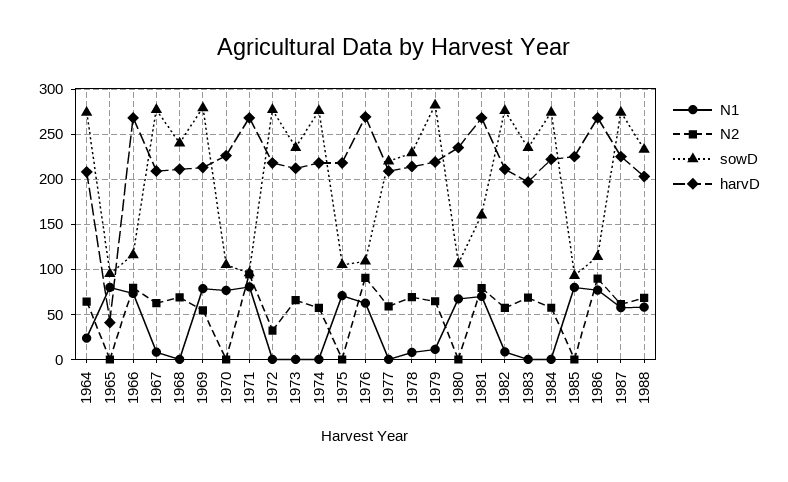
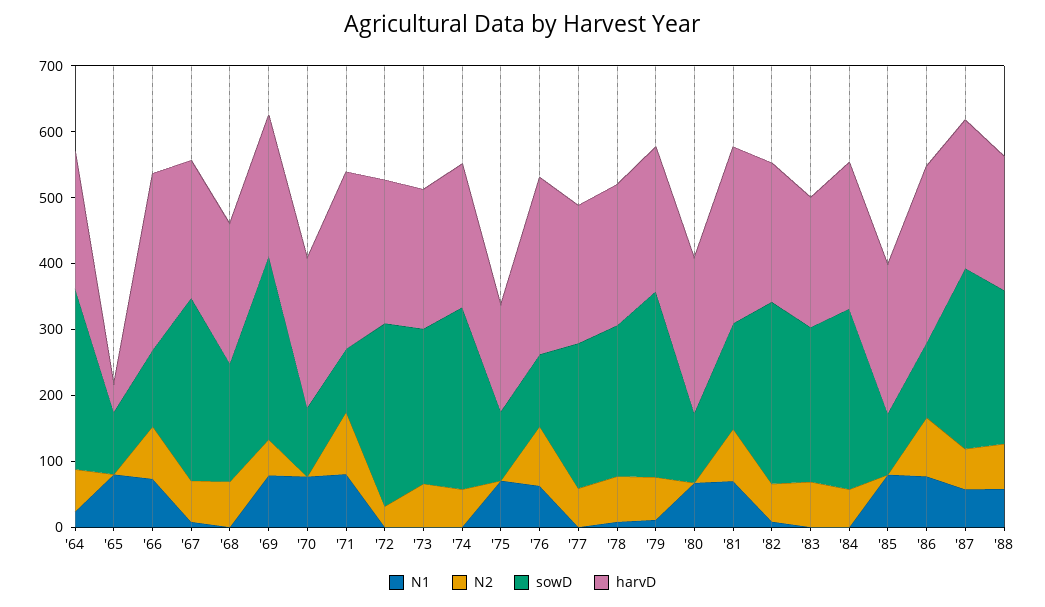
  {
    "N1": {
      "1964": 20,
      "1965": 80,
      "1966": 70,
      "1967": 10,
      "1968": 0,
      "1969": 80,
      "1970": 80,
      "1971": 80,
      "1972": 0,
      "1973": 0,
      "1974": 0,
      "1975": 70,
      "1976": 60,
      "1977": 0,
      "1978": 10,
      "1979": 10,
      "1980": 70,
      "1981": 70,
      "1982": 10,
      "1983": 0,
      "1984": 0,
      "1985": 80,
      "1986": 80,
      "1987": 60,
      "1988": 60
    },
    "N2": {
      "1964": 60,
      "1965": 0,
      "1966": 80,
      "1967": 60,
      "1968": 70,
      "1969": 50,
      "1970": 0,
      "1971": 90,
      "1972": 30,
      "1973": 70,
      "1974": 60,
      "1975": 0,
      "1976": 90,
      "1977": 60,
      "1978": 70,
      "1979": 60,
      "1980": 0,
      "1981": 80,
      "1982": 60,
      "1983": 70,
      "1984": 60,
      "1985": 0,
      "1986": 90,
      "1987": 60,
      "1988": 70
    },
    "sowD": {
      "1964": 270,
      "1965": 100,
      "1966": 120,
      "1967": 280,
-     "1968": 240,
+     "1968": 180,
      "1969": 280,
      "1970": 110,
      "1971": 100,
      "1972": 280,
      "1973": 240,
      "1974": 280,
      "1975": 110,
      "1976": 110,
      "1977": 220,
      "1978": 230,
      "1979": 280,
      "1980": 110,
      "1981": 160,
      "1982": 280,
      "1983": 240,
      "1984": 270,
      "1985": 90,
      "1986": 110,
      "1987": 270,
      "1988": 230
    },
    "harvD": {
      "1964": 210,
      "1965": 40,
      "1966": 270,
      "1967": 210,
      "1968": 210,
      "1969": 210,
      "1970": 230,
      "1971": 270,
      "1972": 220,
      "1973": 210,
      "1974": 220,
-     "1975": 220,
+     "1975": 160,
      "1976": 270,
      "1977": 210,
      "1978": 210,
      "1979": 220,
      "1980": 240,
      "1981": 270,
      "1982": 210,
      "1983": 200,
      "1984": 220,
      "1985": 230,
      "1986": 270,
      "1987": 230,
      "1988": 200
    }
  }

